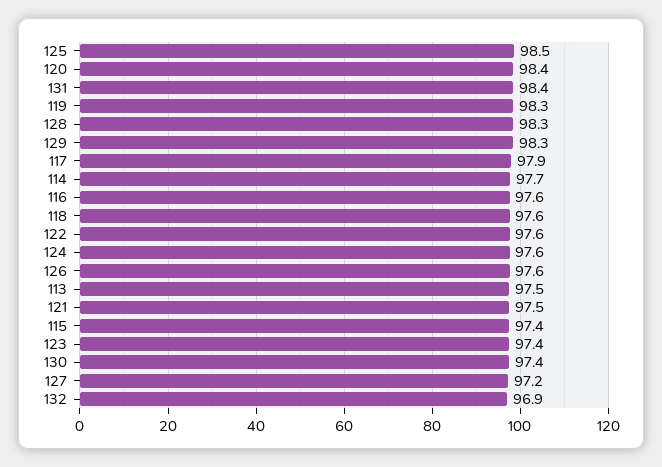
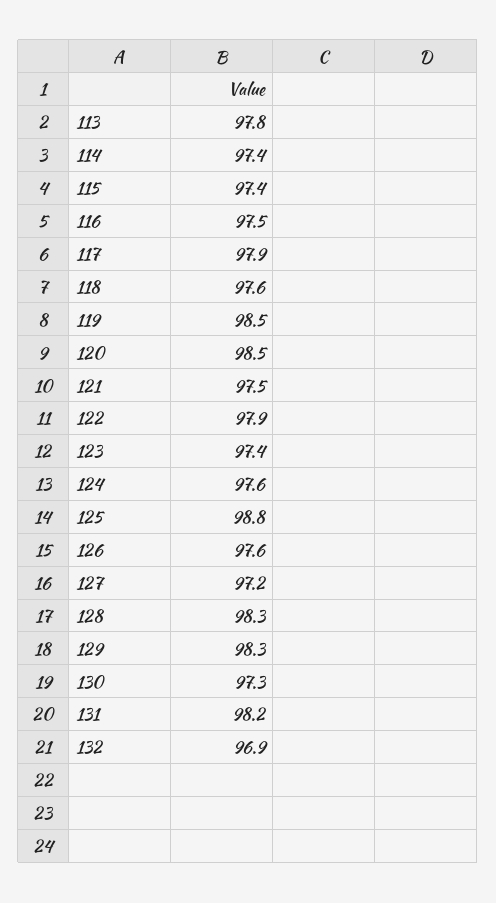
  {
-   "125": 98.5,
+   "125": 98.8,
-   "120": 98.4,
+   "120": 98.5,
-   "131": 98.4,
+   "131": 98.2,
-   "119": 98.3,
+   "119": 98.5,
    "128": 98.3,
    "129": 98.3,
    "117": 97.9,
-   "114": 97.7,
+   "114": 97.4,
-   "116": 97.6,
+   "116": 97.5,
    "118": 97.6,
-   "122": 97.6,
+   "122": 97.9,
    "124": 97.6,
    "126": 97.6,
-   "113": 97.5,
+   "113": 97.8,
    "121": 97.5,
    "115": 97.4,
    "123": 97.4,
-   "130": 97.4,
+   "130": 97.3,
    "127": 97.2,
    "132": 96.9
  }

